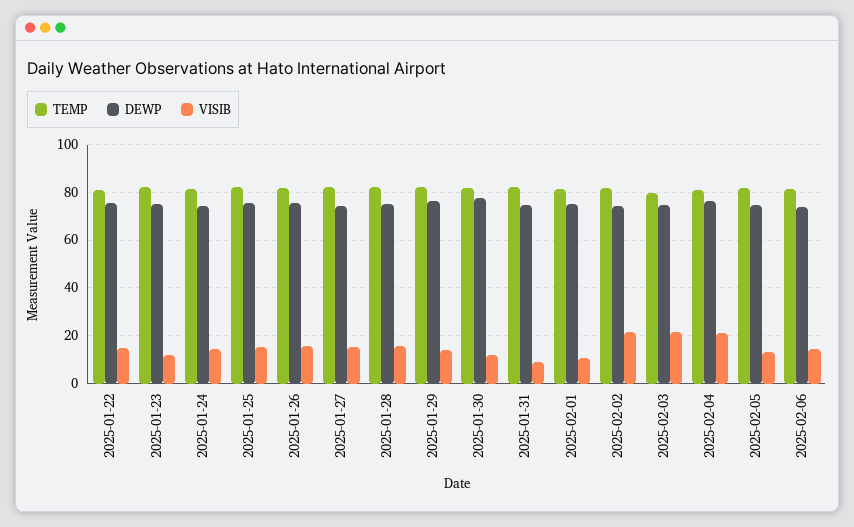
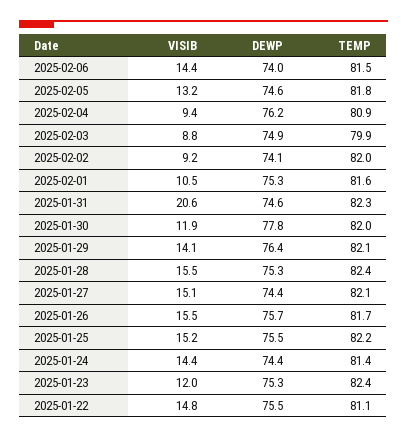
  {
    "TEMP": {
      "2025-01-22": 81.1,
      "2025-01-23": 82.4,
      "2025-01-24": 81.4,
      "2025-01-25": 82.2,
      "2025-01-26": 81.7,
      "2025-01-27": 82.1,
      "2025-01-28": 82.4,
      "2025-01-29": 82.1,
      "2025-01-30": 82,
      "2025-01-31": 82.3,
      "2025-02-01": 81.6,
      "2025-02-02": 82,
      "2025-02-03": 79.9,
      "2025-02-04": 80.9,
      "2025-02-05": 81.8,
      "2025-02-06": 81.5
    },
    "DEWP": {
      "2025-01-22": 75.5,
      "2025-01-23": 75.3,
      "2025-01-24": 74.4,
      "2025-01-25": 75.5,
      "2025-01-26": 75.7,
      "2025-01-27": 74.4,
      "2025-01-28": 75.3,
      "2025-01-29": 76.4,
      "2025-01-30": 77.8,
      "2025-01-31": 74.6,
      "2025-02-01": 75.3,
      "2025-02-02": 74.1,
      "2025-02-03": 74.9,
      "2025-02-04": 76.2,
      "2025-02-05": 74.6,
      "2025-02-06": 74
    },
    "VISIB": {
      "2025-01-22": 14.8,
      "2025-01-23": 12,
      "2025-01-24": 14.4,
      "2025-01-25": 15.2,
      "2025-01-26": 15.5,
      "2025-01-27": 15.1,
      "2025-01-28": 15.5,
      "2025-01-29": 14.1,
      "2025-01-30": 11.9,
-     "2025-01-31": 10,
+     "2025-01-31": 20.6,
      "2025-02-01": 10.5,
-     "2025-02-02": 20,
+     "2025-02-02": 9.2,
-     "2025-02-03": 20,
+     "2025-02-03": 8.8,
-     "2025-02-04": 20,
+     "2025-02-04": 9.4,
      "2025-02-05": 13.2,
      "2025-02-06": 14.4
    }
  }

